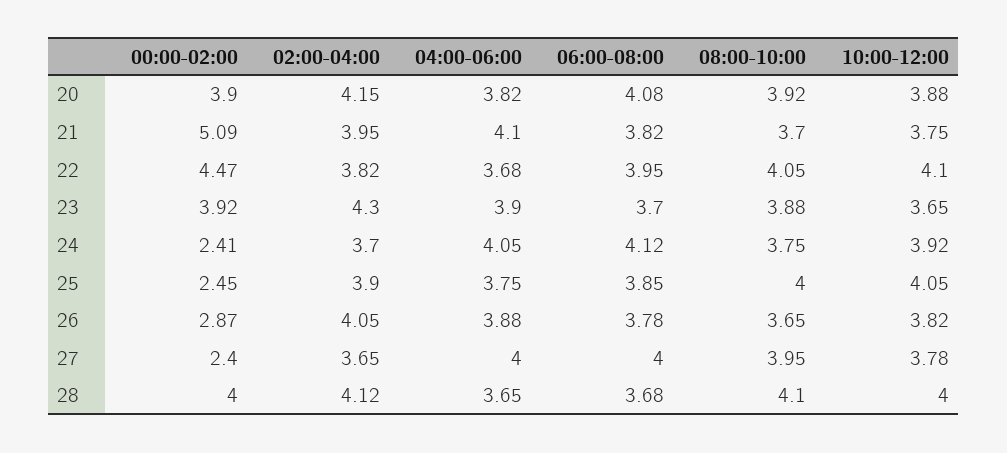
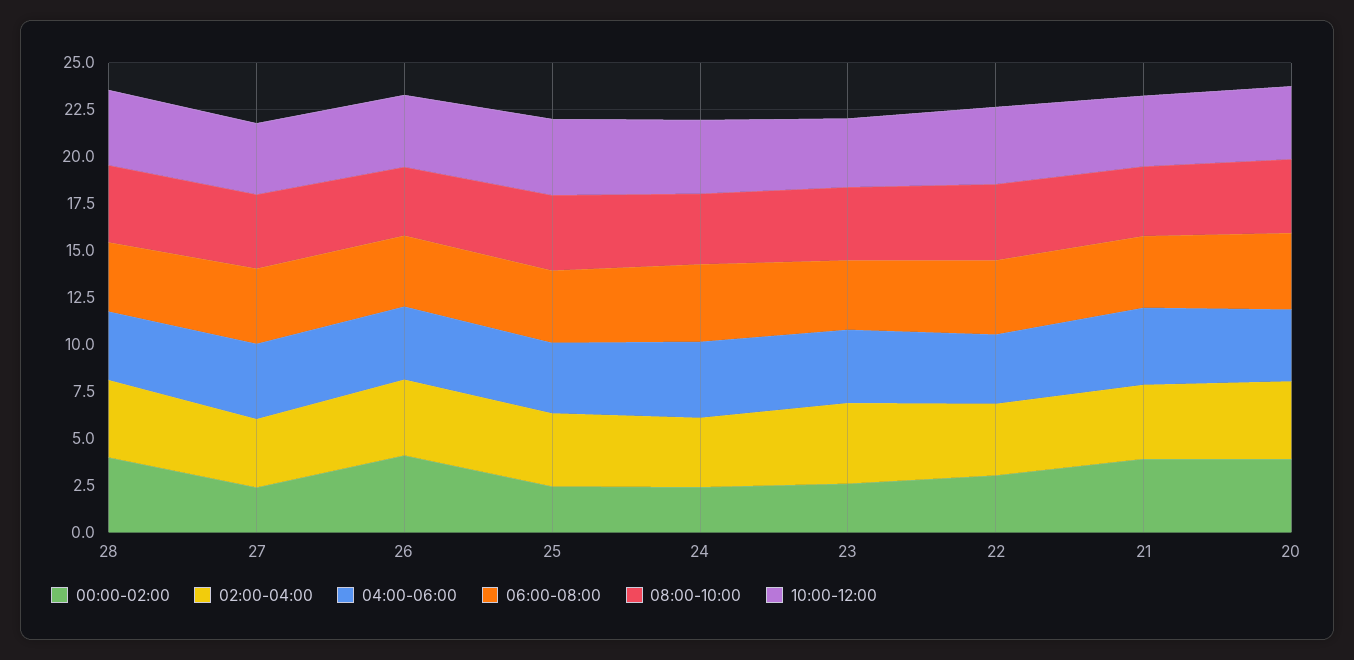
  {
    "00:00-02:00": {
      "20": 3.9,
-     "21": 5.09,
+     "21": 4,
-     "22": 4.47,
+     "22": 3,
-     "23": 3.92,
+     "23": 2.5,
      "24": 2.41,
      "25": 2.45,
-     "26": 2.87,
+     "26": 4,
      "27": 2.4,
      "28": 4
    },
    "02:00-04:00": {
      "20": 4.15,
      "21": 3.95,
      "22": 3.82,
      "23": 4.3,
      "24": 3.7,
      "25": 3.9,
      "26": 4.05,
      "27": 3.65,
      "28": 4.12
    },
    "04:00-06:00": {
      "20": 3.82,
      "21": 4.1,
      "22": 3.68,
      "23": 3.9,
      "24": 4.05,
      "25": 3.75,
      "26": 3.88,
      "27": 4,
      "28": 3.65
    },
    "06:00-08:00": {
      "20": 4.08,
      "21": 3.82,
      "22": 3.95,
      "23": 3.7,
      "24": 4.12,
      "25": 3.85,
      "26": 3.78,
      "27": 4,
      "28": 3.68
    },
    "08:00-10:00": {
      "20": 3.92,
      "21": 3.7,
      "22": 4.05,
      "23": 3.88,
      "24": 3.75,
      "25": 4,
      "26": 3.65,
      "27": 3.95,
      "28": 4.1
    },
    "10:00-12:00": {
      "20": 3.88,
      "21": 3.75,
      "22": 4.1,
      "23": 3.65,
      "24": 3.92,
      "25": 4.05,
      "26": 3.82,
      "27": 3.78,
      "28": 4
    }
  }

